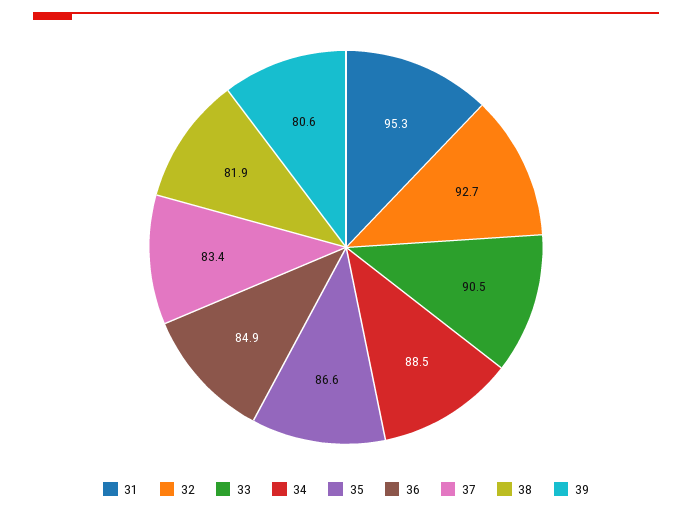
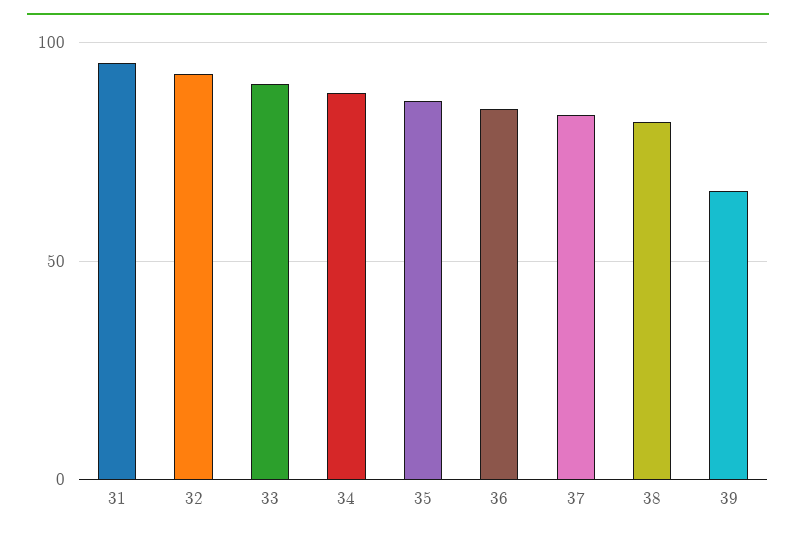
  {
    "31": 95.3,
    "32": 92.7,
    "33": 90.5,
    "34": 88.5,
    "35": 86.6,
    "36": 84.9,
    "37": 83.4,
    "38": 81.9,
-   "39": 80.6
+   "39": 65
  }

